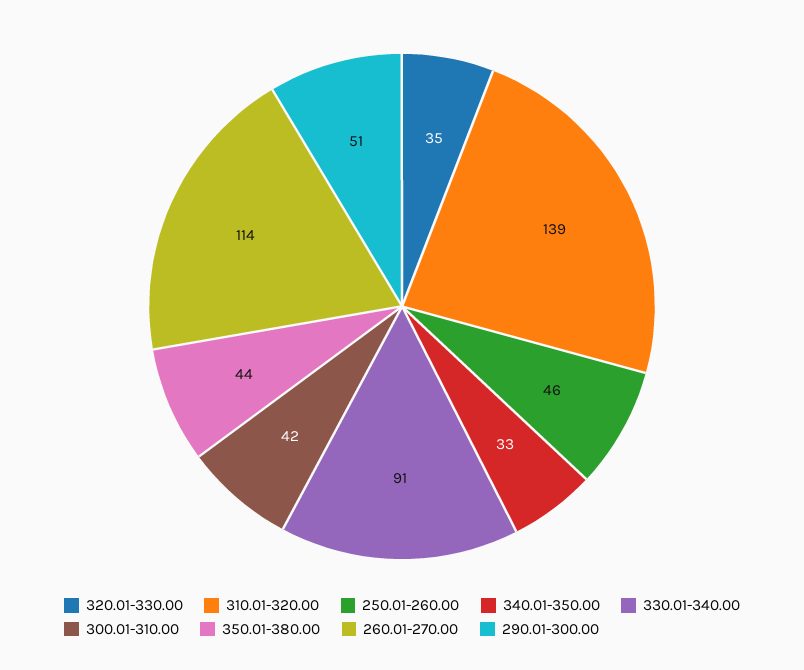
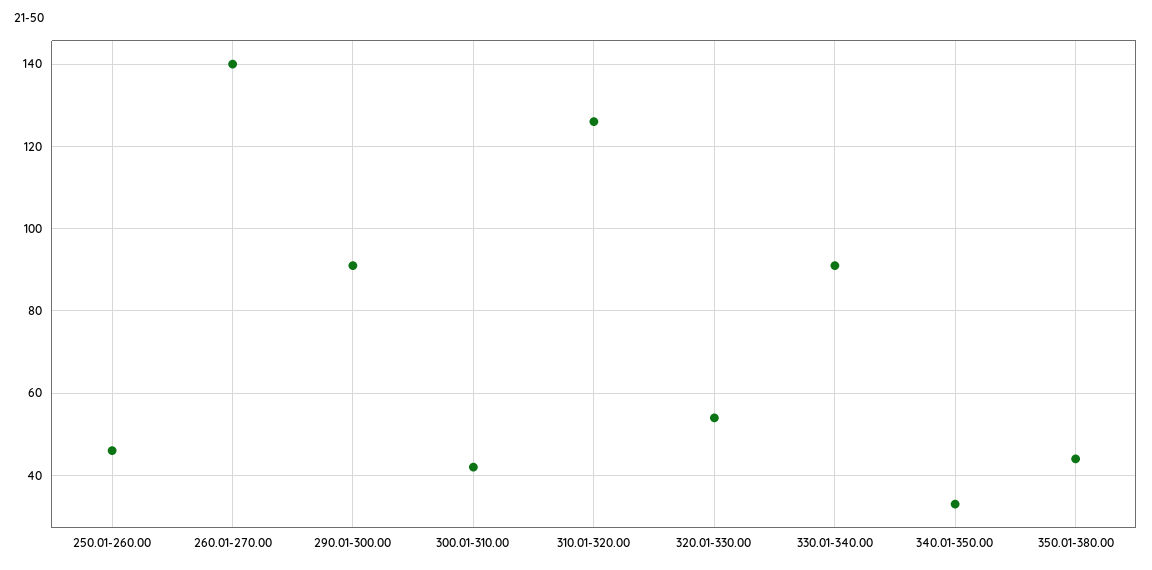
  {
-   "320.01-330.00": 35,
+   "320.01-330.00": 55,
-   "310.01-320.00": 139,
+   "310.01-320.00": 125,
    "250.01-260.00": 46,
    "340.01-350.00": 33,
    "330.01-340.00": 91,
    "300.01-310.00": 42,
    "350.01-380.00": 44,
-   "260.01-270.00": 114,
+   "260.01-270.00": 140,
-   "290.01-300.00": 51
+   "290.01-300.00": 90
  }

